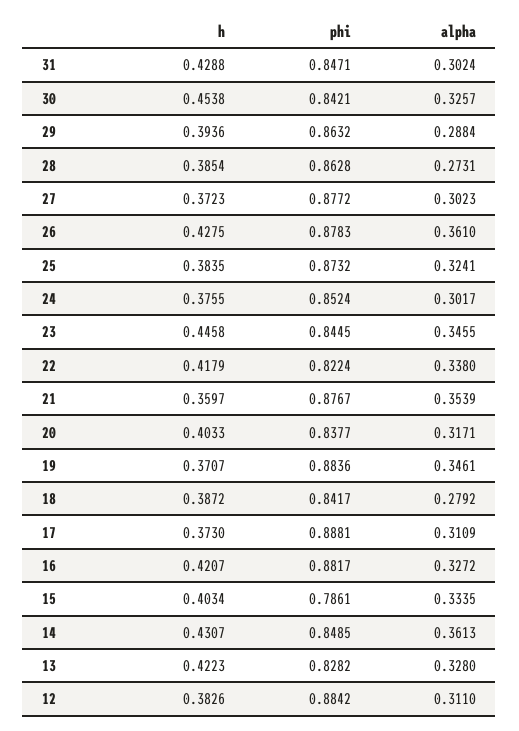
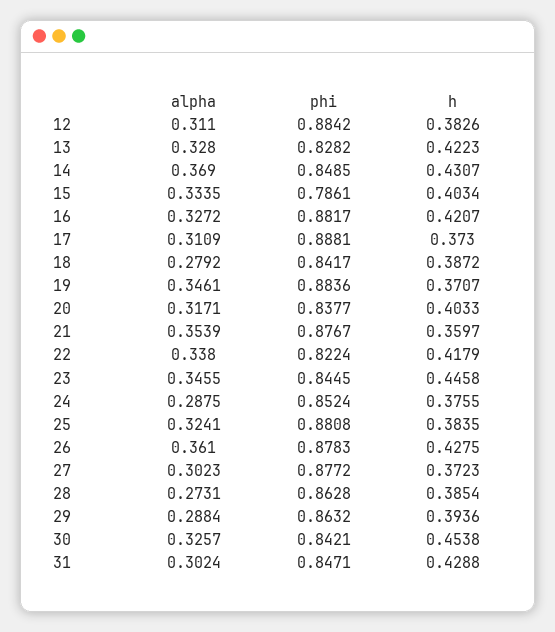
  {
    "h": {
      "31": 0.4288,
      "30": 0.4538,
      "29": 0.3936,
      "28": 0.3854,
      "27": 0.3723,
      "26": 0.4275,
      "25": 0.3835,
      "24": 0.3755,
      "23": 0.4458,
      "22": 0.4179,
      "21": 0.3597,
      "20": 0.4033,
      "19": 0.3707,
      "18": 0.3872,
      "17": 0.373,
      "16": 0.4207,
      "15": 0.4034,
      "14": 0.4307,
      "13": 0.4223,
      "12": 0.3826
    },
    "phi": {
      "31": 0.8471,
      "30": 0.8421,
      "29": 0.8632,
      "28": 0.8628,
      "27": 0.8772,
      "26": 0.8783,
-     "25": 0.8732,
+     "25": 0.8808,
      "24": 0.8524,
      "23": 0.8445,
      "22": 0.8224,
      "21": 0.8767,
      "20": 0.8377,
      "19": 0.8836,
      "18": 0.8417,
      "17": 0.8881,
      "16": 0.8817,
      "15": 0.7861,
      "14": 0.8485,
      "13": 0.8282,
      "12": 0.8842
    },
    "alpha": {
      "31": 0.3024,
      "30": 0.3257,
      "29": 0.2884,
      "28": 0.2731,
      "27": 0.3023,
      "26": 0.361,
      "25": 0.3241,
-     "24": 0.3017,
+     "24": 0.2875,
      "23": 0.3455,
      "22": 0.338,
      "21": 0.3539,
      "20": 0.3171,
      "19": 0.3461,
      "18": 0.2792,
      "17": 0.3109,
      "16": 0.3272,
      "15": 0.3335,
-     "14": 0.3613,
+     "14": 0.369,
      "13": 0.328,
      "12": 0.311
    }
  }

